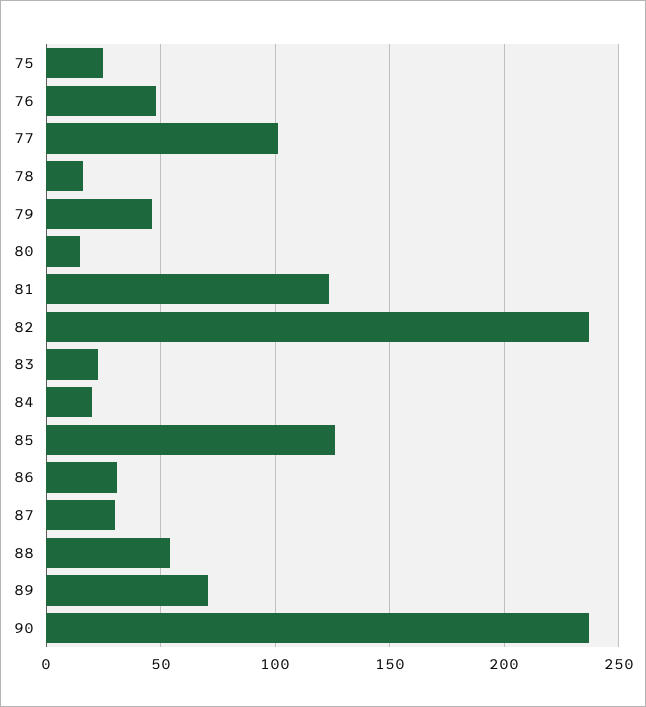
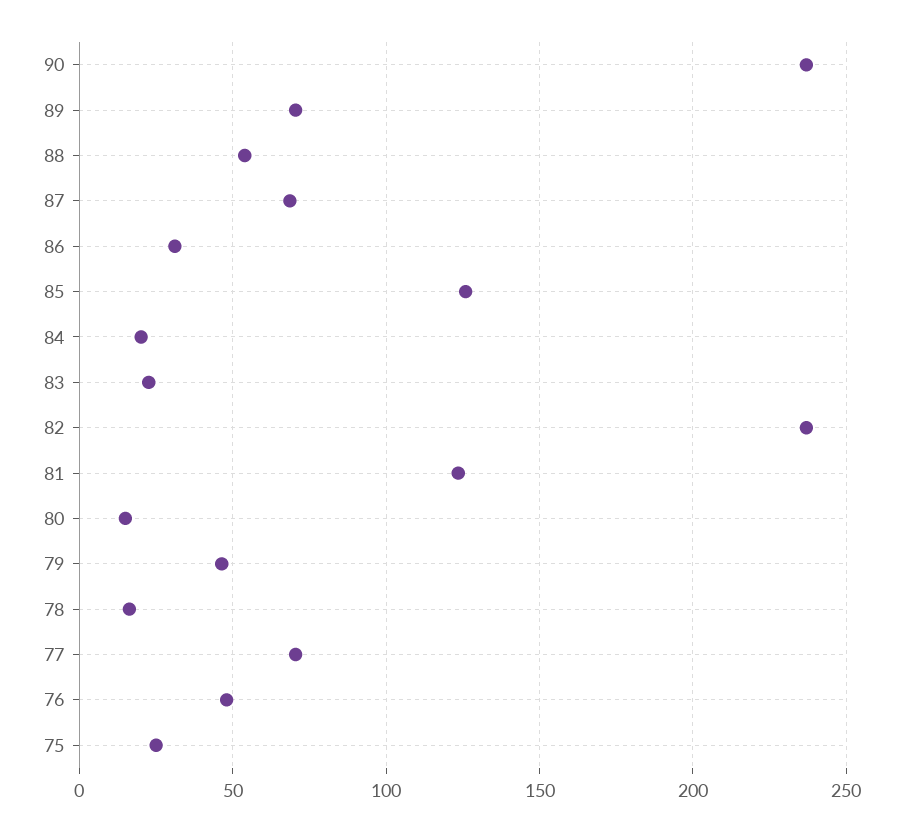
  {
    "75": 25,
    "76": 50,
-   "77": 100,
+   "77": 70,
    "78": 15,
    "79": 45,
    "80": 15,
    "81": 125,
    "82": 235,
    "83": 25,
    "84": 20,
    "85": 125,
    "86": 30,
-   "87": 30,
+   "87": 70,
    "88": 55,
    "89": 70,
    "90": 235
  }

